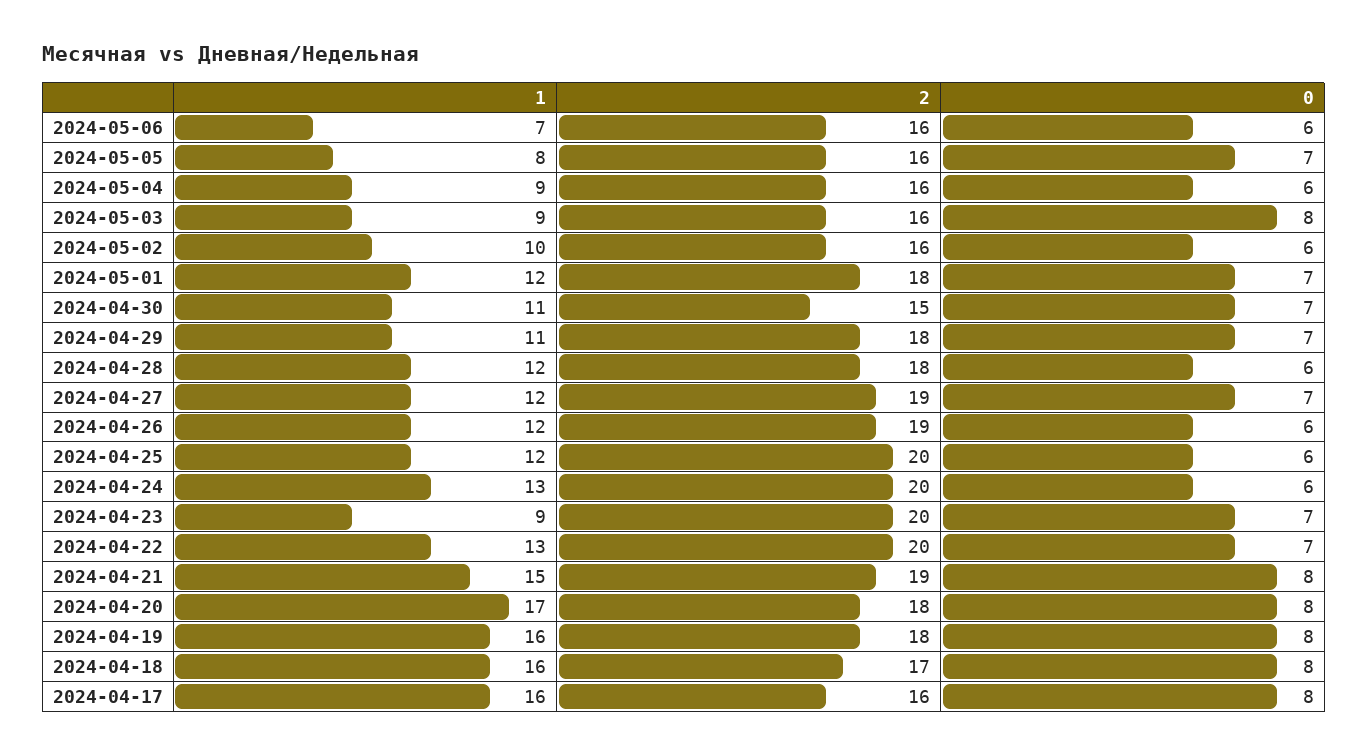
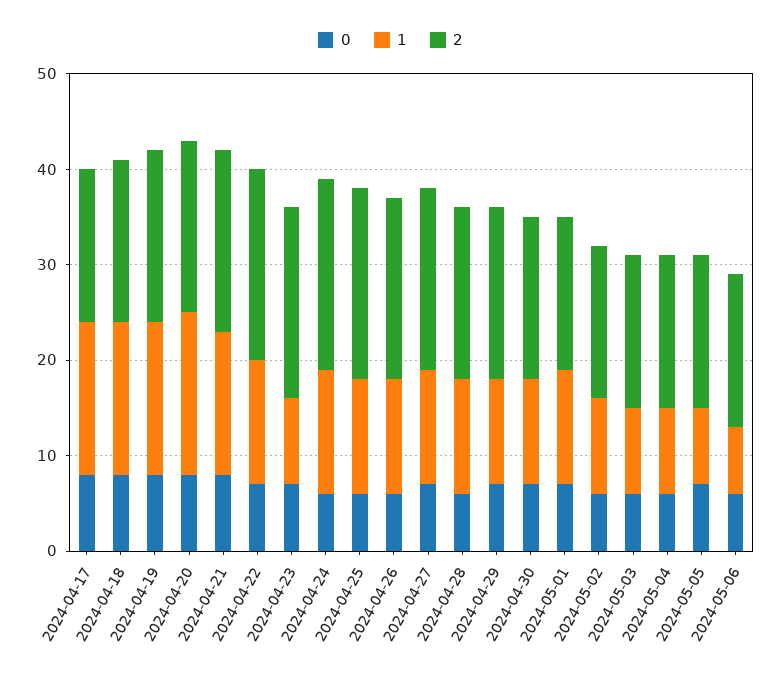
  {
    "1": {
      "2024-05-06": 7,
      "2024-05-05": 8,
      "2024-05-04": 9,
      "2024-05-03": 9,
      "2024-05-02": 10,
      "2024-05-01": 12,
      "2024-04-30": 11,
      "2024-04-29": 11,
      "2024-04-28": 12,
      "2024-04-27": 12,
      "2024-04-26": 12,
      "2024-04-25": 12,
      "2024-04-24": 13,
      "2024-04-23": 9,
      "2024-04-22": 13,
      "2024-04-21": 15,
      "2024-04-20": 17,
      "2024-04-19": 16,
      "2024-04-18": 16,
      "2024-04-17": 16
    },
    "2": {
      "2024-05-06": 16,
      "2024-05-05": 16,
      "2024-05-04": 16,
      "2024-05-03": 16,
      "2024-05-02": 16,
-     "2024-05-01": 18,
+     "2024-05-01": 16,
-     "2024-04-30": 15,
+     "2024-04-30": 17,
      "2024-04-29": 18,
      "2024-04-28": 18,
      "2024-04-27": 19,
      "2024-04-26": 19,
      "2024-04-25": 20,
      "2024-04-24": 20,
      "2024-04-23": 20,
      "2024-04-22": 20,
      "2024-04-21": 19,
      "2024-04-20": 18,
      "2024-04-19": 18,
      "2024-04-18": 17,
      "2024-04-17": 16
    },
    "0": {
      "2024-05-06": 6,
      "2024-05-05": 7,
      "2024-05-04": 6,
-     "2024-05-03": 8,
+     "2024-05-03": 6,
      "2024-05-02": 6,
      "2024-05-01": 7,
      "2024-04-30": 7,
      "2024-04-29": 7,
      "2024-04-28": 6,
      "2024-04-27": 7,
      "2024-04-26": 6,
      "2024-04-25": 6,
      "2024-04-24": 6,
      "2024-04-23": 7,
      "2024-04-22": 7,
      "2024-04-21": 8,
      "2024-04-20": 8,
      "2024-04-19": 8,
      "2024-04-18": 8,
      "2024-04-17": 8
    }
  }

